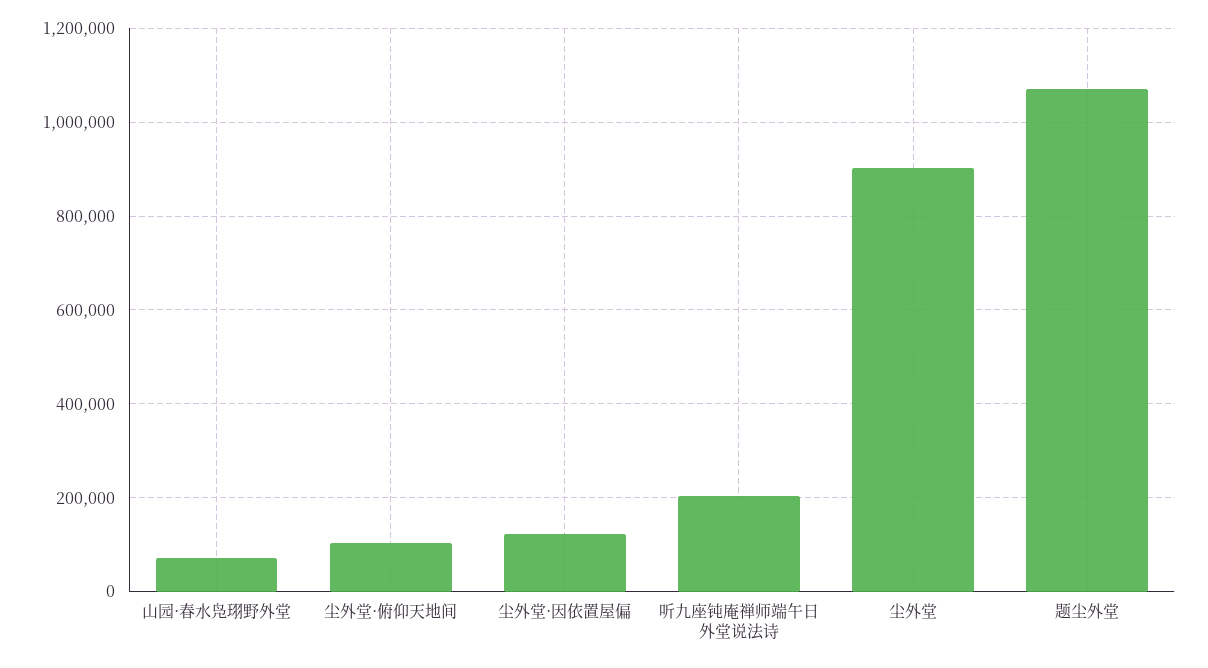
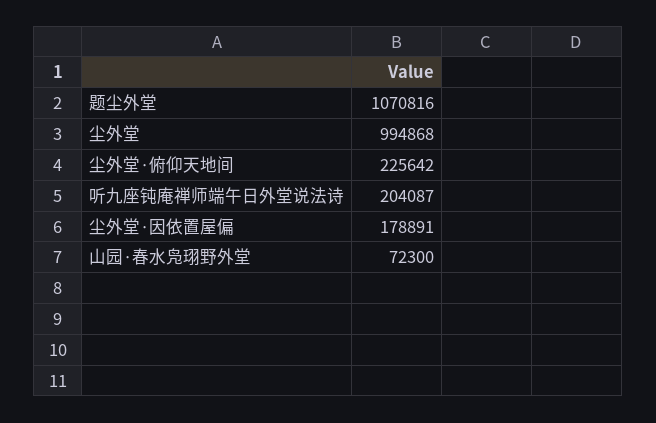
  {
    "山园·春水凫珝野外堂": 72300,
-   "尘外堂·俯仰天地间": 100000,
+   "尘外堂·俯仰天地间": 225642,
-   "尘外堂·因依置屋偏": 120000,
+   "尘外堂·因依置屋偏": 178891,
    "听九座钝庵禅师端午日外堂说法诗": 204087,
-   "尘外堂": 900000,
+   "尘外堂": 994868,
    "题尘外堂": 1070816
  }

